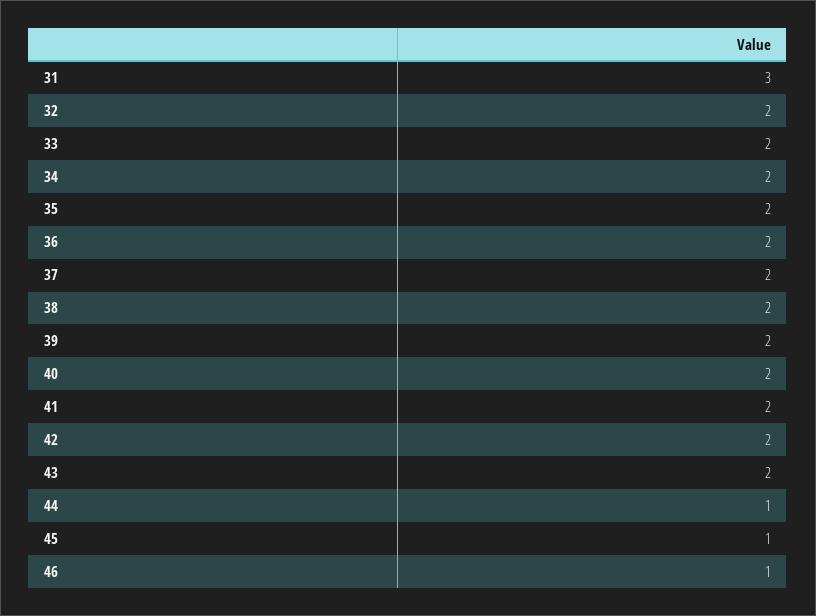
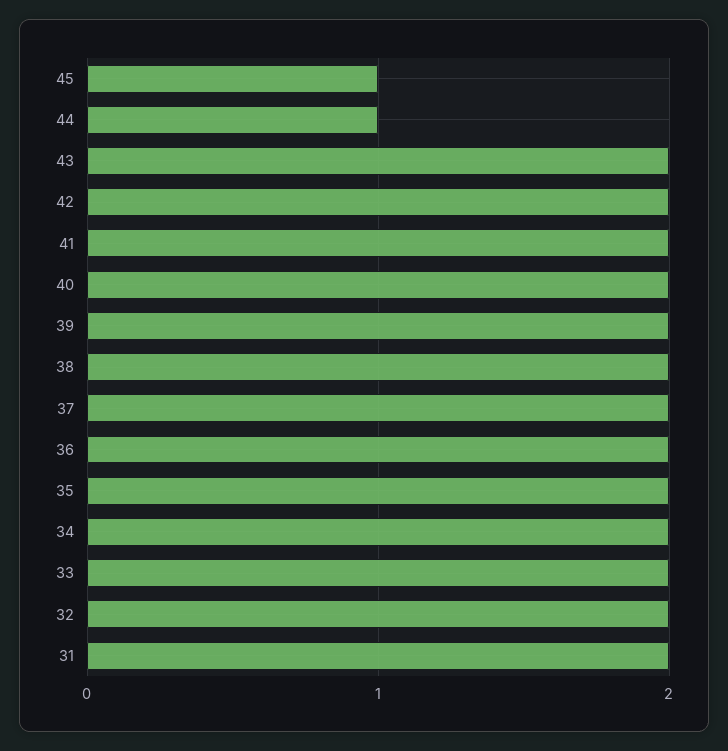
  {
-   "31": 3,
+   "31": 2,
    "32": 2,
    "33": 2,
    "34": 2,
    "35": 2,
    "36": 2,
    "37": 2,
    "38": 2,
    "39": 2,
    "40": 2,
    "41": 2,
    "42": 2,
    "43": 2,
    "44": 1,
-   "45": 1,
+   "45": 1
-   "46": 1
  }

